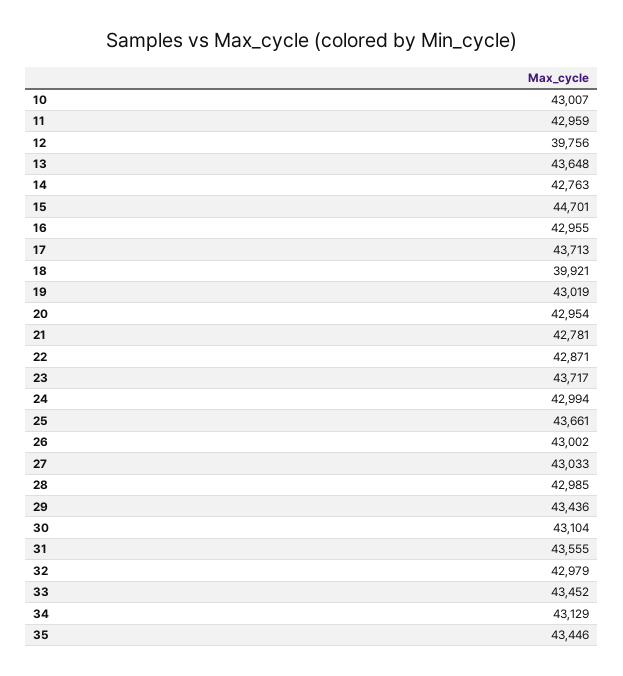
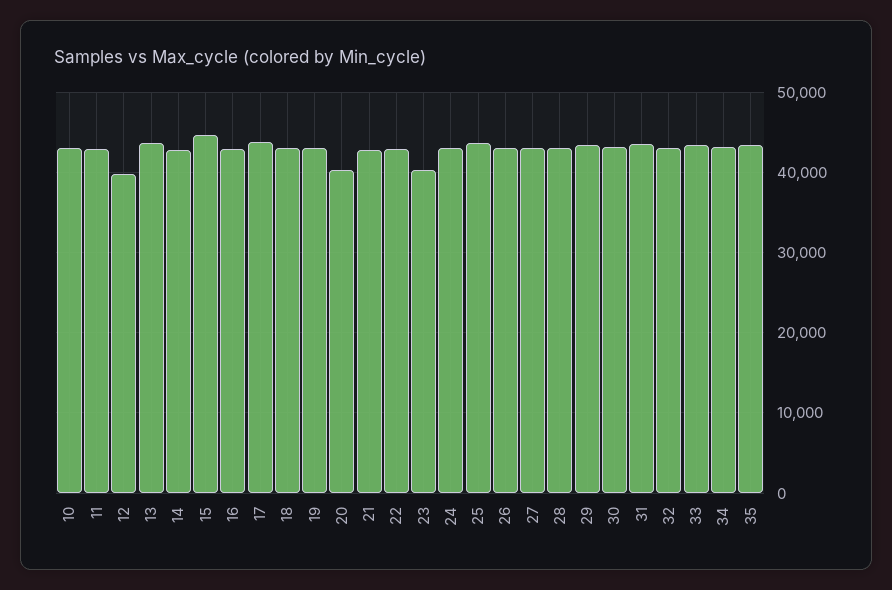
  {
    "10": 43007,
    "11": 42959,
    "12": 39756,
    "13": 43648,
    "14": 42763,
    "15": 44701,
    "16": 42955,
    "17": 43713,
-   "18": 39921,
+   "18": 43000,
    "19": 43019,
-   "20": 42954,
+   "20": 40000,
    "21": 42781,
    "22": 42871,
-   "23": 43717,
+   "23": 40000,
    "24": 42994,
    "25": 43661,
    "26": 43002,
    "27": 43033,
    "28": 42985,
    "29": 43436,
    "30": 43104,
    "31": 43555,
    "32": 42979,
    "33": 43452,
    "34": 43129,
    "35": 43446
  }

